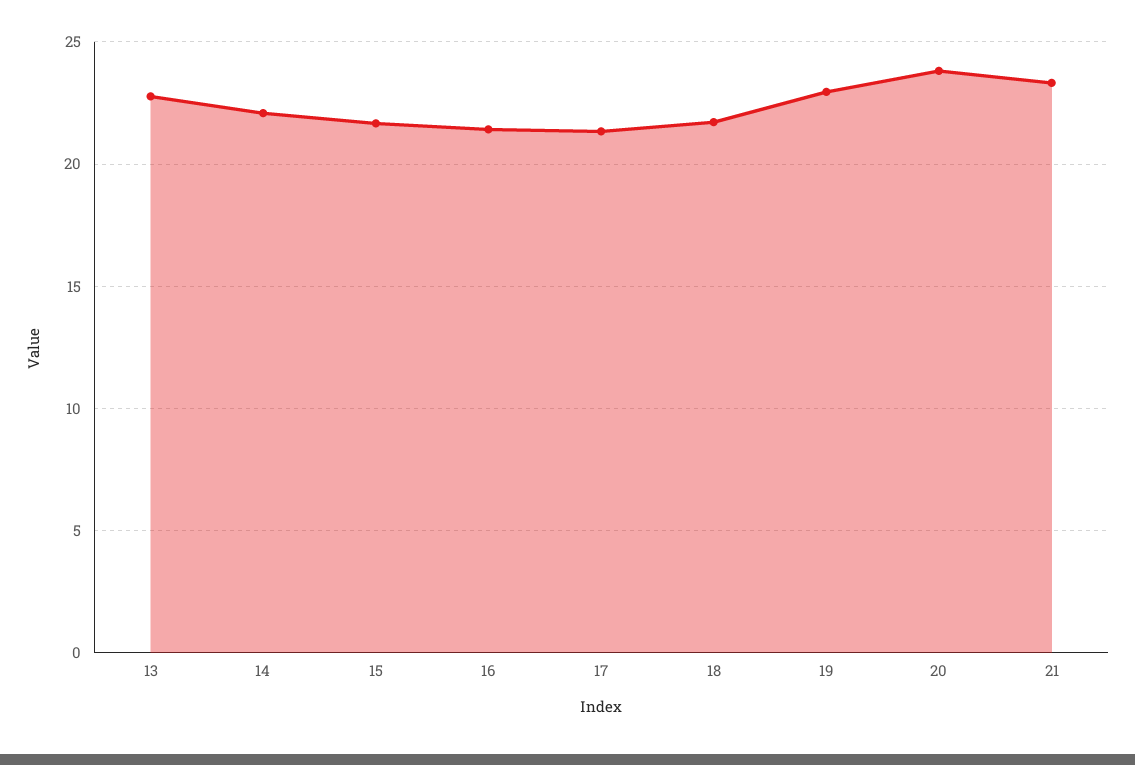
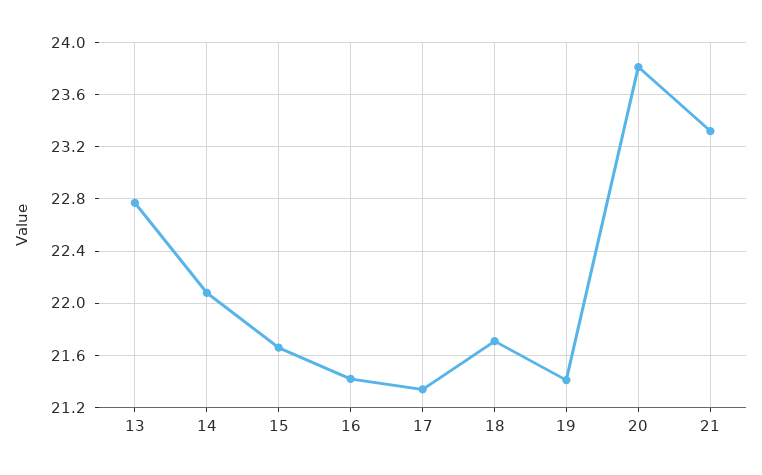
  {
    "13": 22.75,
    "14": 22.1,
    "15": 21.65,
    "16": 21.4,
    "17": 21.35,
    "18": 21.7,
-   "19": 23,
+   "19": 21.4,
    "20": 23.8,
    "21": 23.3
  }

